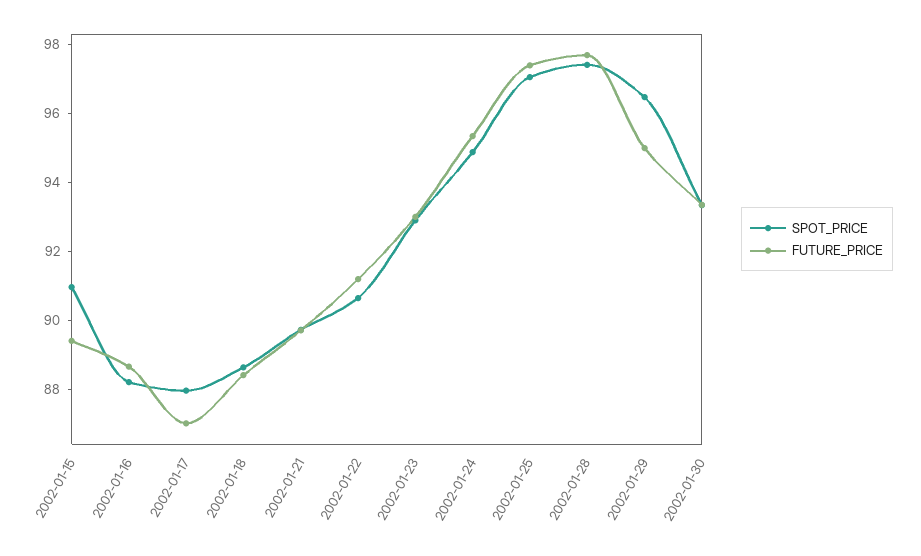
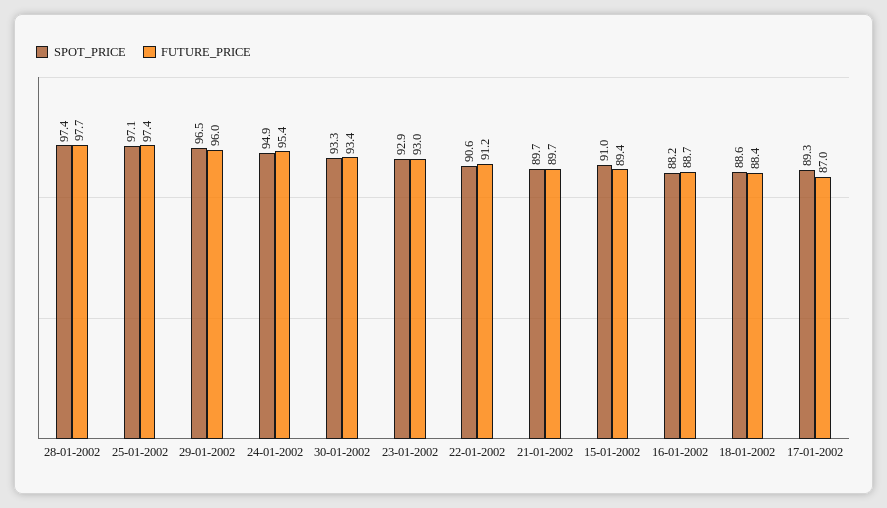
  {
    "SPOT_PRICE": {
      "2002-01-15": 91,
      "2002-01-16": 88.2,
-     "2002-01-17": 88,
+     "2002-01-17": 89.3,
      "2002-01-18": 88.6,
      "2002-01-21": 89.7,
      "2002-01-22": 90.6,
      "2002-01-23": 92.9,
      "2002-01-24": 94.9,
      "2002-01-25": 97.1,
      "2002-01-28": 97.4,
      "2002-01-29": 96.5,
      "2002-01-30": 93.3
    },
    "FUTURE_PRICE": {
      "2002-01-15": 89.4,
      "2002-01-16": 88.7,
      "2002-01-17": 87,
      "2002-01-18": 88.4,
      "2002-01-21": 89.7,
      "2002-01-22": 91.2,
      "2002-01-23": 93,
      "2002-01-24": 95.4,
      "2002-01-25": 97.4,
      "2002-01-28": 97.7,
-     "2002-01-29": 95,
+     "2002-01-29": 96,
      "2002-01-30": 93.4
    }
  }

